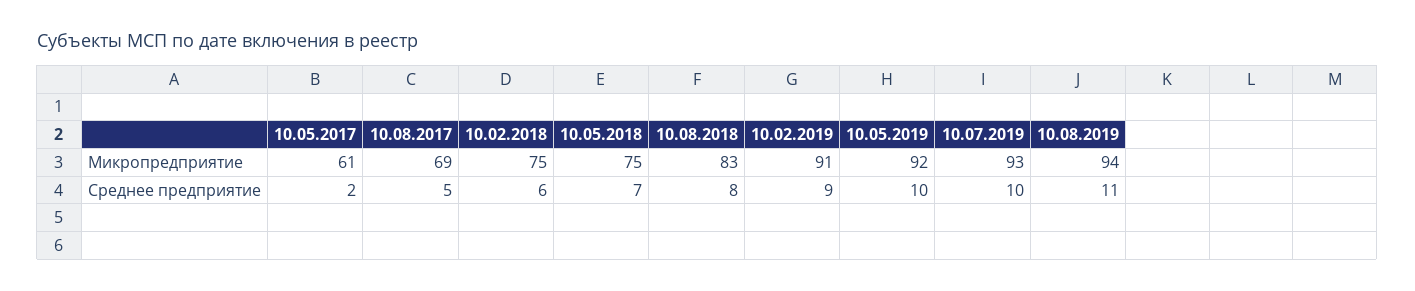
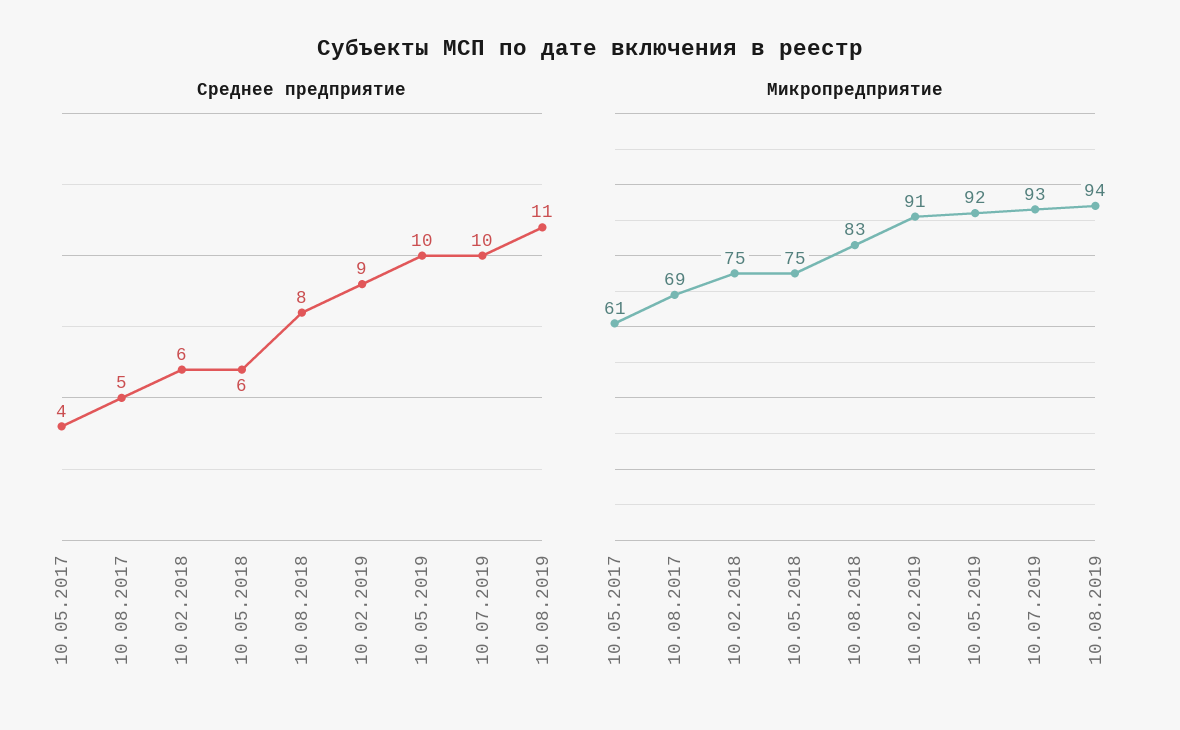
  {
    "Микропредприятие": {
      "10.05.2017": 61,
      "10.08.2017": 69,
      "10.02.2018": 75,
      "10.05.2018": 75,
      "10.08.2018": 83,
      "10.02.2019": 91,
      "10.05.2019": 92,
      "10.07.2019": 93,
      "10.08.2019": 94
    },
    "Среднее предприятие": {
-     "10.05.2017": 2,
+     "10.05.2017": 4,
      "10.08.2017": 5,
      "10.02.2018": 6,
-     "10.05.2018": 7,
+     "10.05.2018": 6,
      "10.08.2018": 8,
      "10.02.2019": 9,
      "10.05.2019": 10,
      "10.07.2019": 10,
      "10.08.2019": 11
    }
  }

